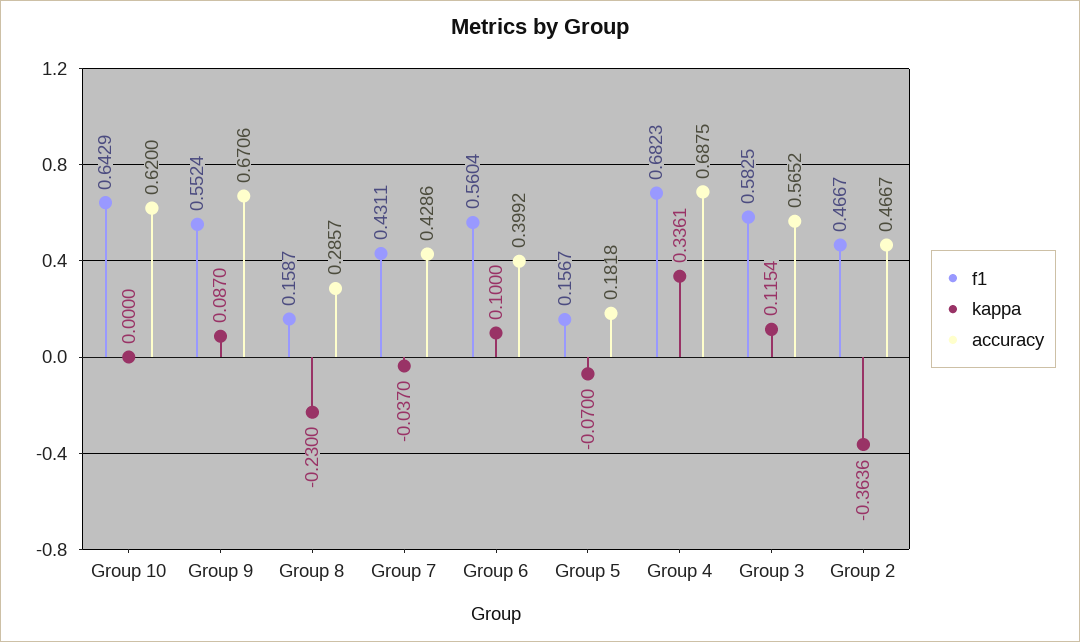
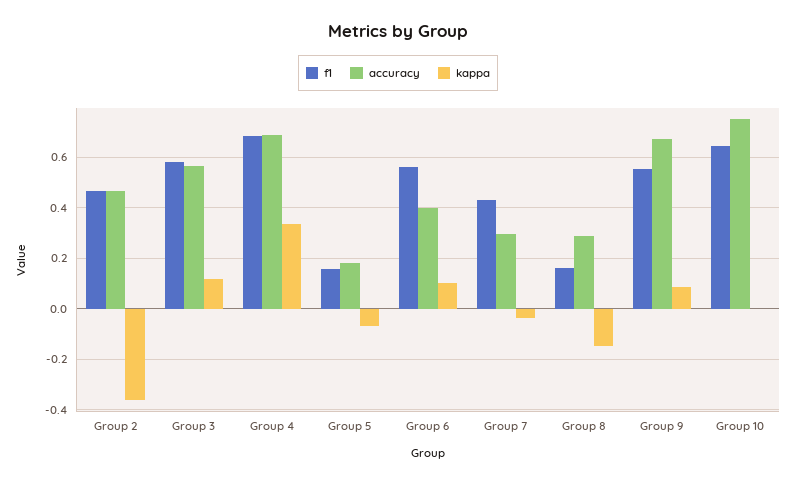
  {
    "f1": {
      "Group 10": 0.6429,
      "Group 9": 0.5524,
      "Group 8": 0.1587,
      "Group 7": 0.4311,
      "Group 6": 0.5604,
      "Group 5": 0.1567,
      "Group 4": 0.6823,
      "Group 3": 0.5825,
      "Group 2": 0.4667
    },
    "kappa": {
      "Group 10": 0,
      "Group 9": 0.087,
-     "Group 8": -0.23,
+     "Group 8": -0.15,
      "Group 7": -0.037,
      "Group 6": 0.1,
      "Group 5": -0.07,
      "Group 4": 0.3361,
      "Group 3": 0.1154,
      "Group 2": -0.3636
    },
    "accuracy": {
-     "Group 10": 0.62,
+     "Group 10": 0.75,
      "Group 9": 0.6706,
      "Group 8": 0.2857,
-     "Group 7": 0.4286,
+     "Group 7": 0.3,
      "Group 6": 0.3992,
      "Group 5": 0.1818,
      "Group 4": 0.6875,
      "Group 3": 0.5652,
      "Group 2": 0.4667
    }
  }

